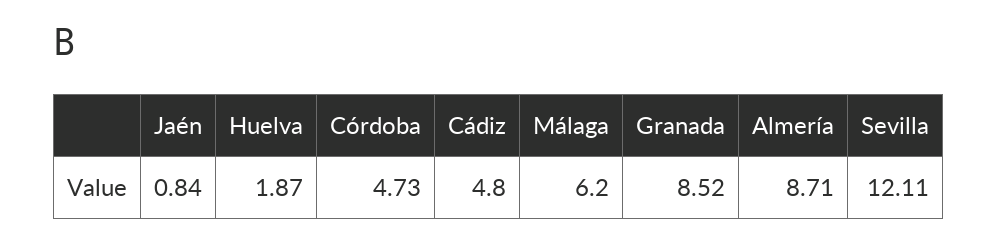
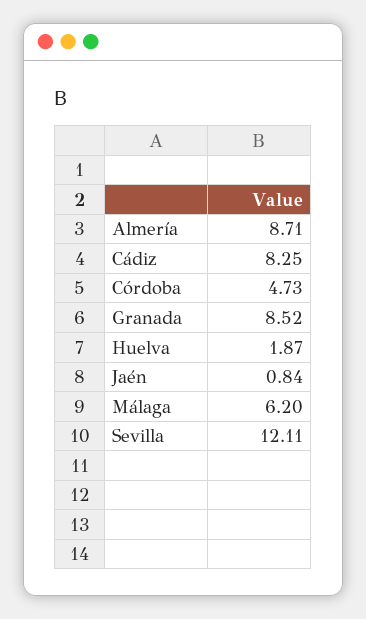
  {
    "Jaén": 0.84,
    "Huelva": 1.87,
    "Córdoba": 4.73,
-   "Cádiz": 4.8,
+   "Cádiz": 8.25,
    "Málaga": 6.2,
    "Granada": 8.52,
    "Almería": 8.71,
    "Sevilla": 12.11
  }

